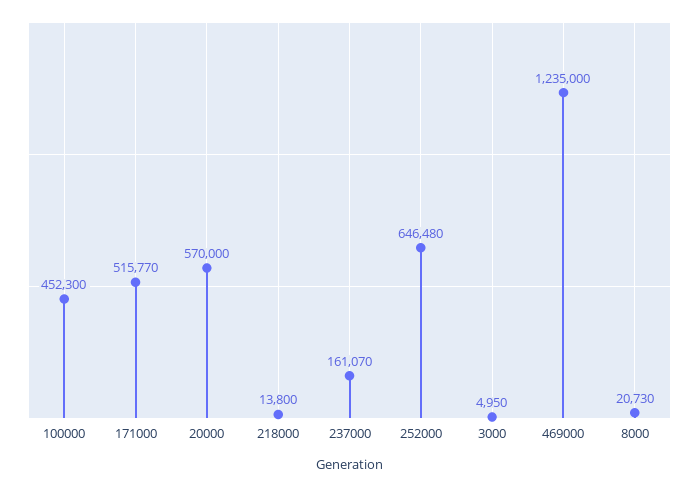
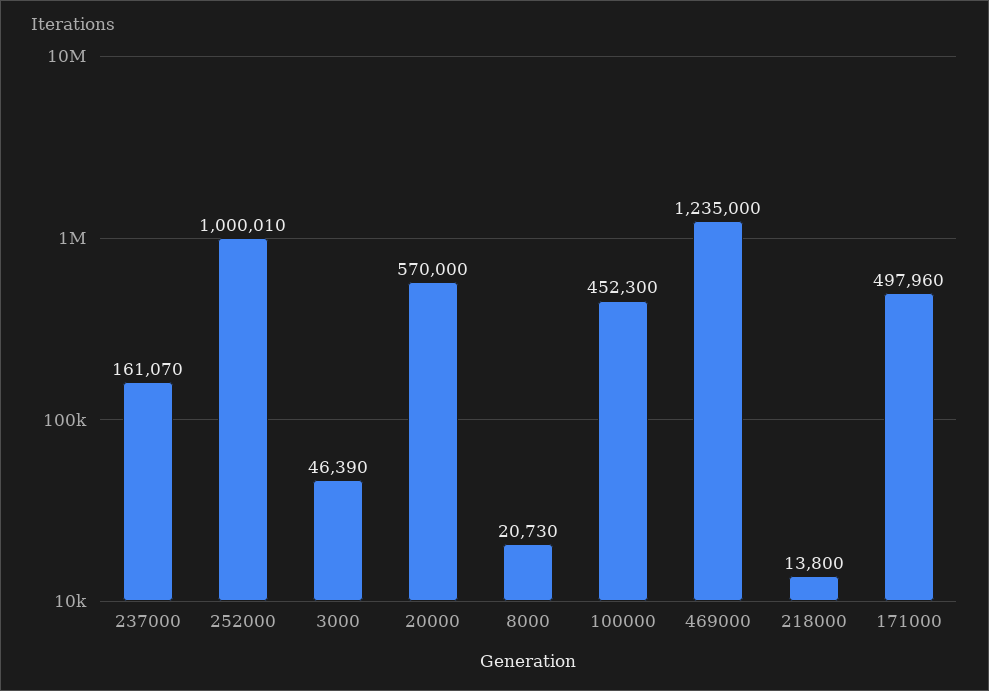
  {
    "100000": 452300,
-   "171000": 515770,
+   "171000": 497960,
    "20000": 570000,
    "218000": 13800,
    "237000": 161070,
-   "252000": 646480,
+   "252000": 1000010,
-   "3000": 4950,
+   "3000": 46390,
    "469000": 1235000,
    "8000": 20730
  }

